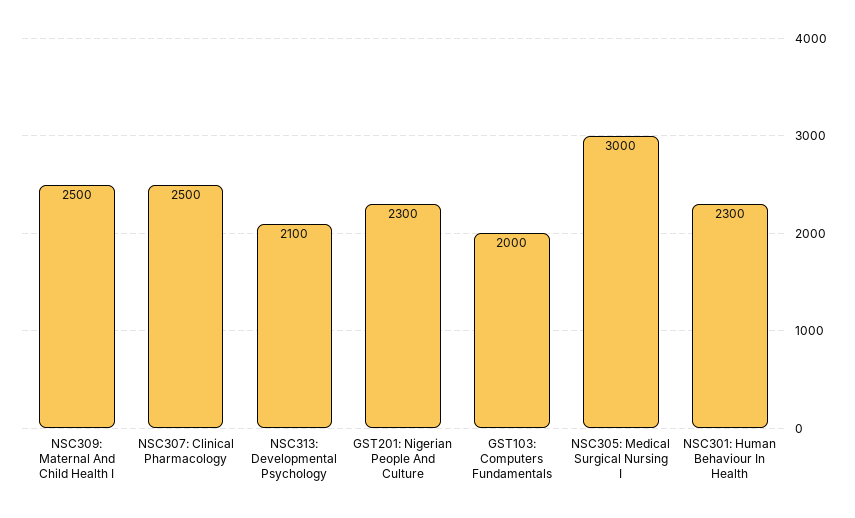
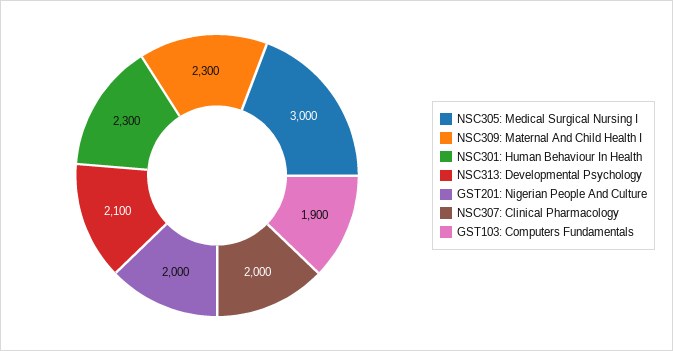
  {
-   "NSC309: Maternal And Child Health I": 2500,
+   "NSC309: Maternal And Child Health I": 2300,
-   "NSC307: Clinical Pharmacology": 2500,
+   "NSC307: Clinical Pharmacology": 2000,
    "NSC313: Developmental Psychology": 2100,
-   "GST201: Nigerian People And Culture": 2300,
+   "GST201: Nigerian People And Culture": 2000,
-   "GST103: Computers Fundamentals": 2000,
+   "GST103: Computers Fundamentals": 1900,
    "NSC305: Medical Surgical Nursing I": 3000,
    "NSC301: Human Behaviour In Health": 2300
  }

